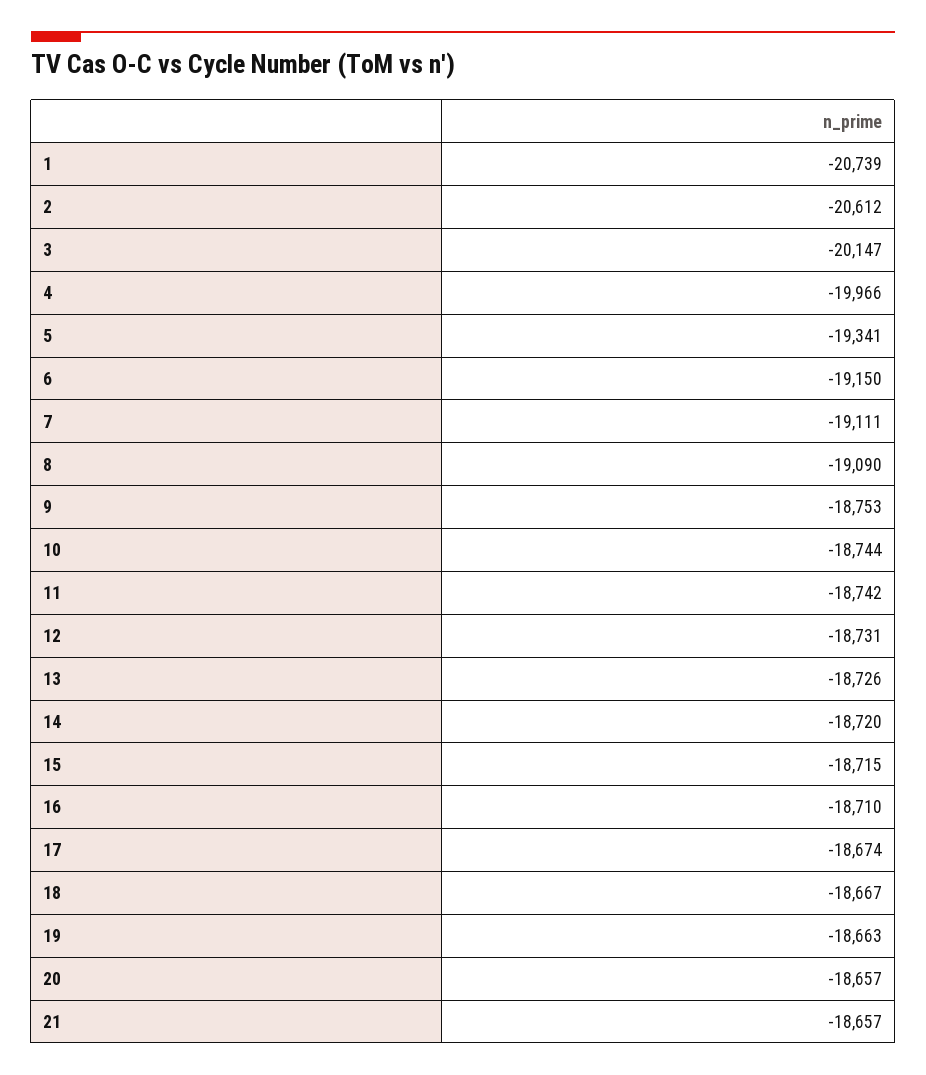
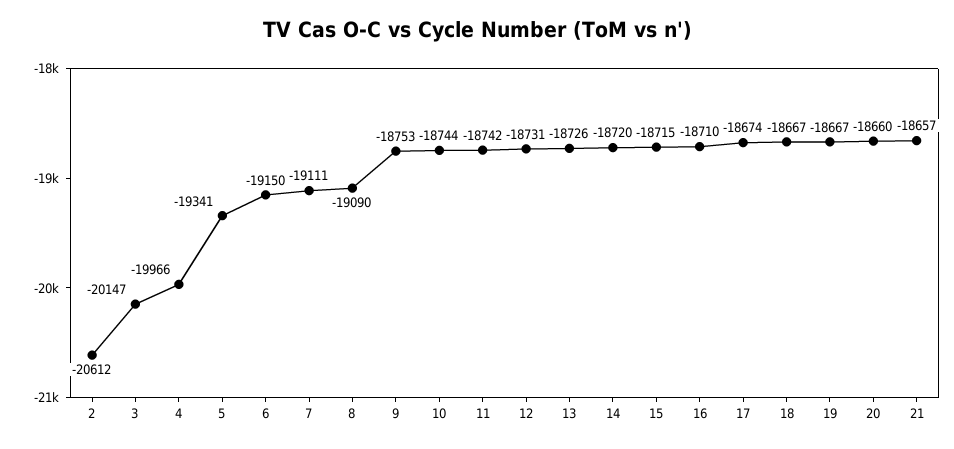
  {
-   "1": -20739,
    "2": -20612,
    "3": -20147,
    "4": -19966,
    "5": -19341,
    "6": -19150,
    "7": -19111,
    "8": -19090,
    "9": -18753,
    "10": -18744,
    "11": -18742,
    "12": -18731,
    "13": -18726,
    "14": -18720,
    "15": -18715,
    "16": -18710,
    "17": -18674,
    "18": -18667,
-   "19": -18663,
+   "19": -18667,
-   "20": -18657,
+   "20": -18660,
    "21": -18657
  }

